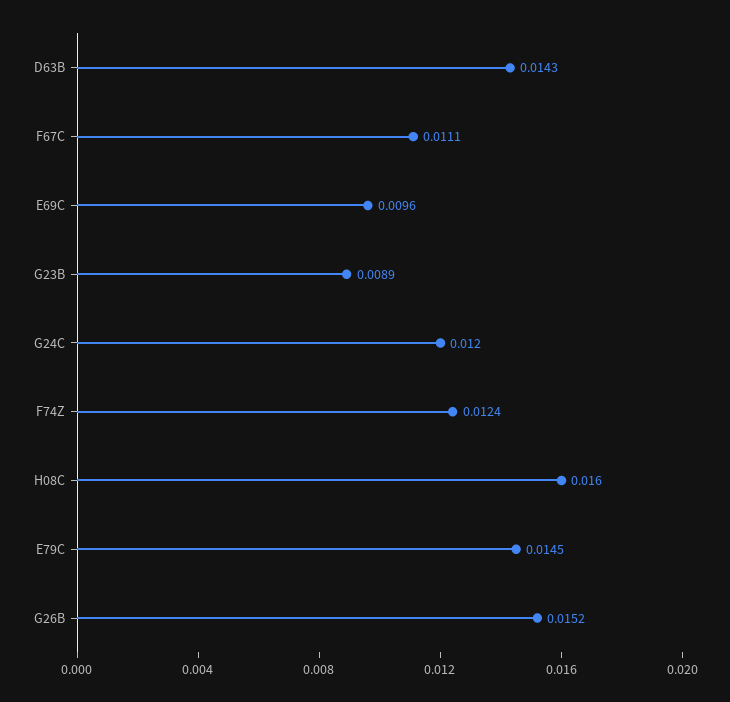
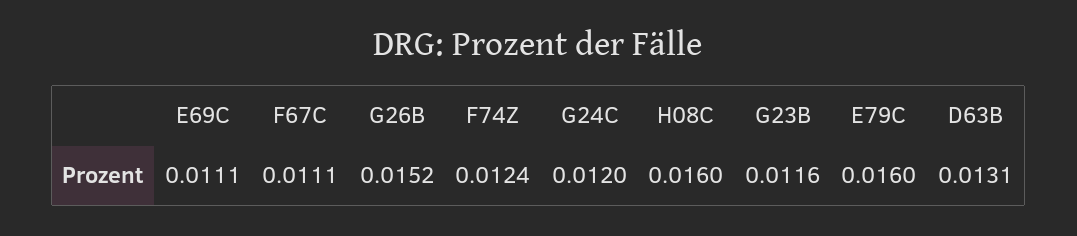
  {
-   "D63B": 0.0143,
+   "D63B": 0.0131,
    "F67C": 0.0111,
-   "E69C": 0.0096,
+   "E69C": 0.0111,
-   "G23B": 0.0089,
+   "G23B": 0.0116,
    "G24C": 0.012,
    "F74Z": 0.0124,
    "H08C": 0.016,
-   "E79C": 0.0145,
+   "E79C": 0.016,
    "G26B": 0.0152
  }

